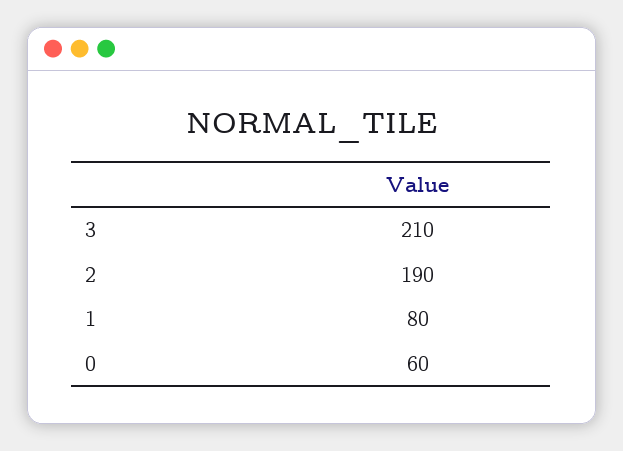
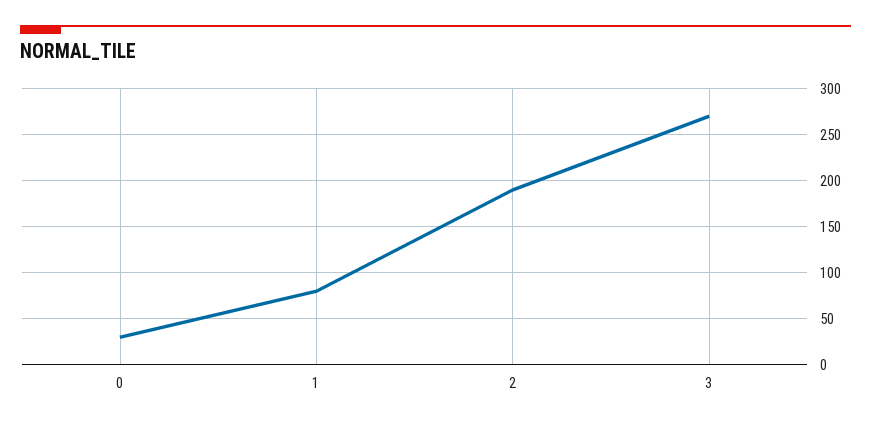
  {
-   "3": 210,
+   "3": 270,
    "2": 190,
    "1": 80,
-   "0": 60
+   "0": 30
  }

